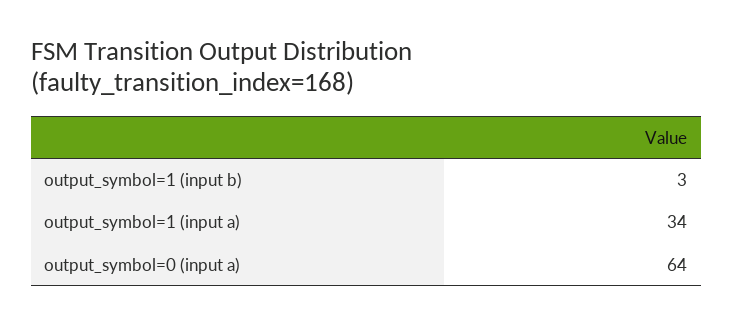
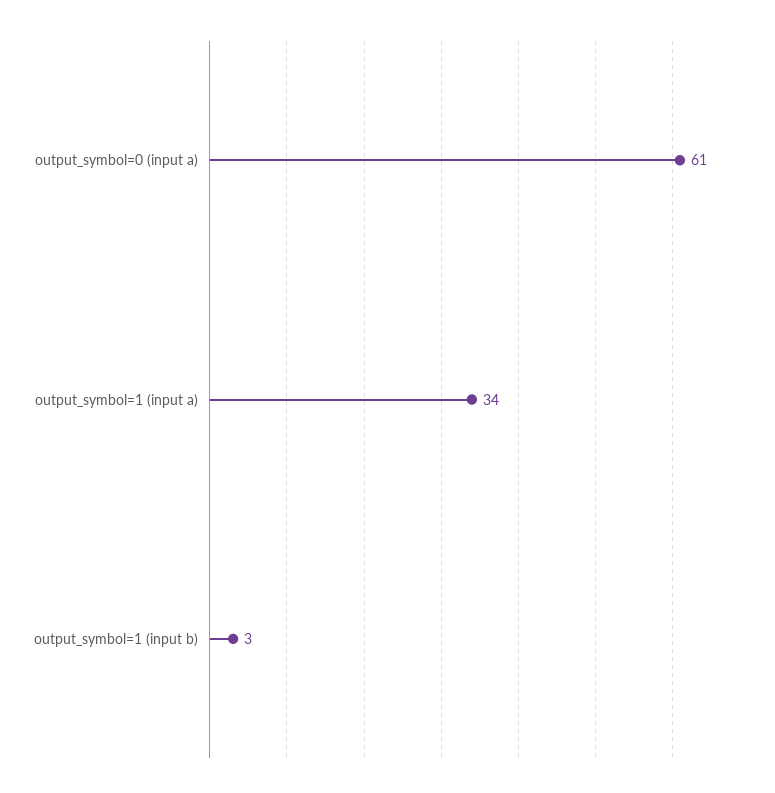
  {
    "output_symbol=1 (input b)": 3,
    "output_symbol=1 (input a)": 34,
-   "output_symbol=0 (input a)": 64
+   "output_symbol=0 (input a)": 61
  }

